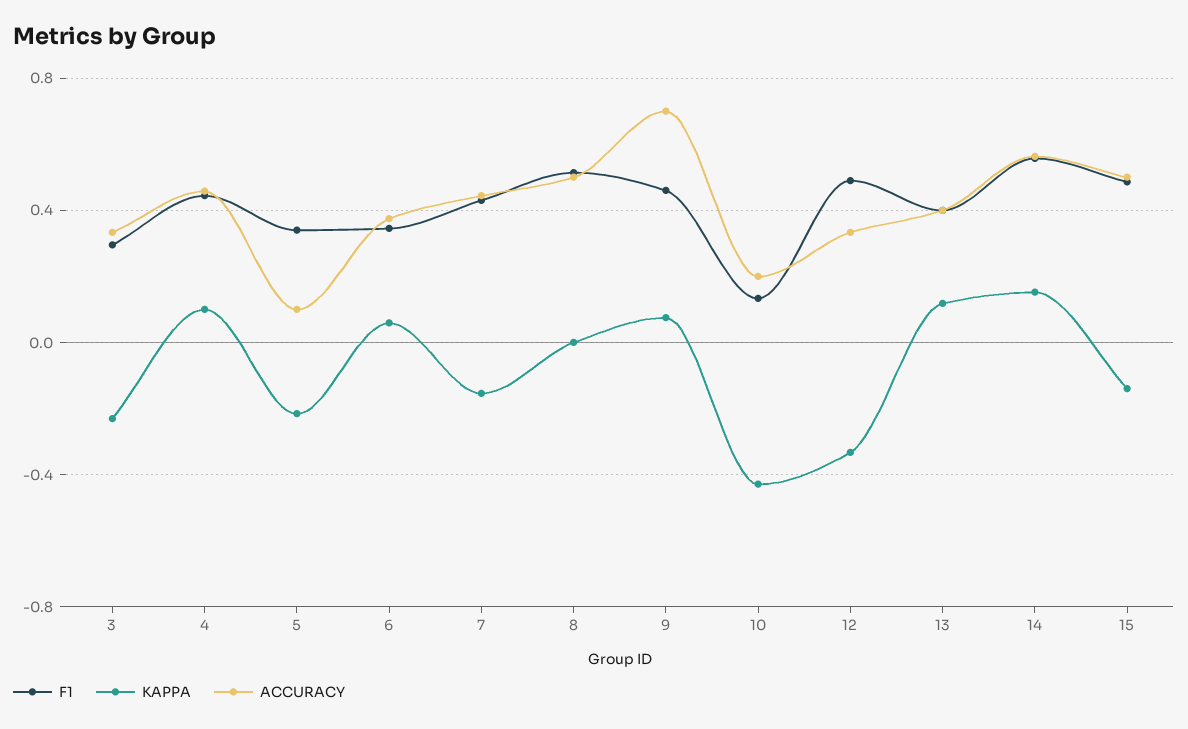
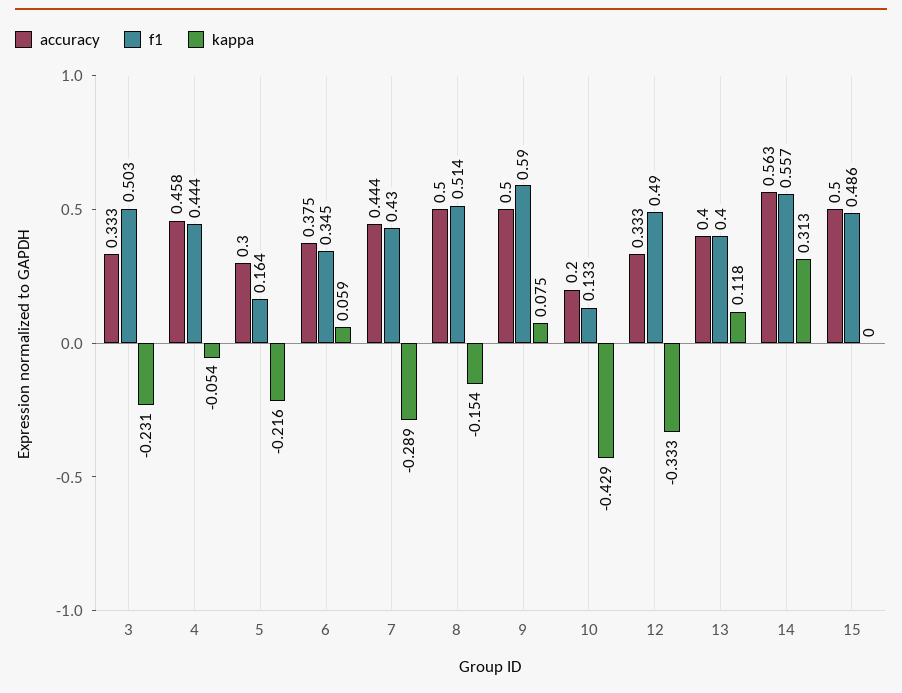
  {
    "F1": {
-     "3": 0.3,
+     "3": 0.503,
      "4": 0.444,
-     "5": 0.35,
+     "5": 0.164,
      "6": 0.345,
      "7": 0.43,
      "8": 0.514,
-     "9": 0.45,
+     "9": 0.59,
      "10": 0.133,
      "12": 0.49,
      "13": 0.4,
      "14": 0.557,
      "15": 0.486
    },
    "KAPPA": {
      "3": -0.231,
-     "4": 0.1,
+     "4": -0.054,
      "5": -0.216,
      "6": 0.059,
-     "7": -0.15,
+     "7": -0.289,
-     "8": 0,
+     "8": -0.154,
      "9": 0.075,
      "10": -0.429,
      "12": -0.333,
      "13": 0.118,
-     "14": 0.15,
+     "14": 0.313,
-     "15": -0.15
+     "15": 0
    },
    "ACCURACY": {
      "3": 0.333,
      "4": 0.458,
-     "5": 0.1,
+     "5": 0.3,
      "6": 0.375,
      "7": 0.444,
      "8": 0.5,
-     "9": 0.7,
+     "9": 0.5,
      "10": 0.2,
      "12": 0.333,
      "13": 0.4,
      "14": 0.563,
      "15": 0.5
    }
  }

